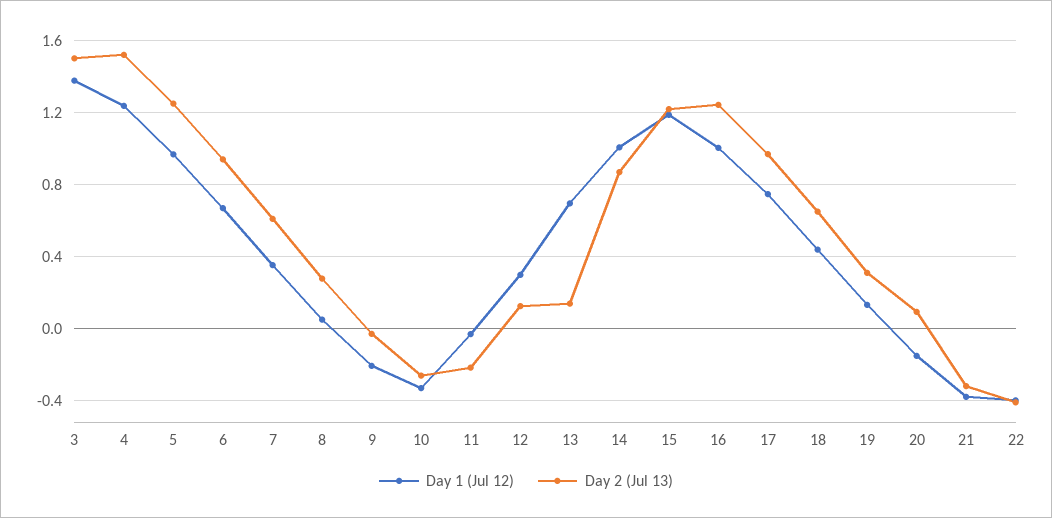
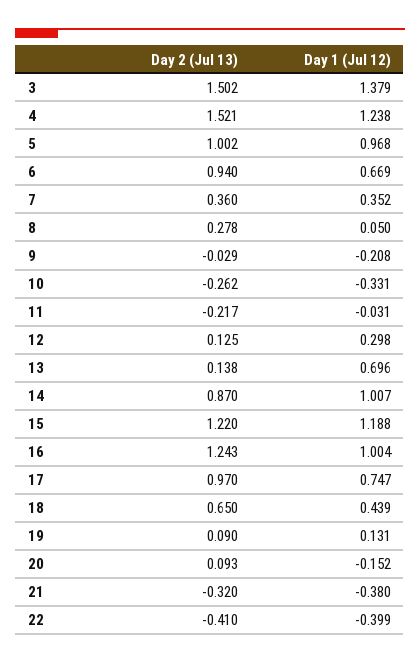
  {
    "Day 1 (Jul 12)": {
      "3": 1.379,
      "4": 1.238,
      "5": 0.968,
      "6": 0.669,
      "7": 0.352,
      "8": 0.05,
      "9": -0.208,
      "10": -0.331,
      "11": -0.031,
      "12": 0.298,
      "13": 0.696,
      "14": 1.007,
      "15": 1.188,
      "16": 1.004,
      "17": 0.747,
      "18": 0.439,
      "19": 0.131,
      "20": -0.152,
      "21": -0.38,
      "22": -0.399
    },
    "Day 2 (Jul 13)": {
      "3": 1.502,
      "4": 1.521,
-     "5": 1.25,
+     "5": 1.002,
      "6": 0.94,
-     "7": 0.6,
+     "7": 0.36,
      "8": 0.278,
      "9": -0.029,
      "10": -0.262,
      "11": -0.217,
      "12": 0.125,
      "13": 0.138,
      "14": 0.87,
      "15": 1.22,
      "16": 1.243,
      "17": 0.97,
      "18": 0.65,
-     "19": 0.3,
+     "19": 0.09,
      "20": 0.093,
      "21": -0.32,
      "22": -0.41
    }
  }

